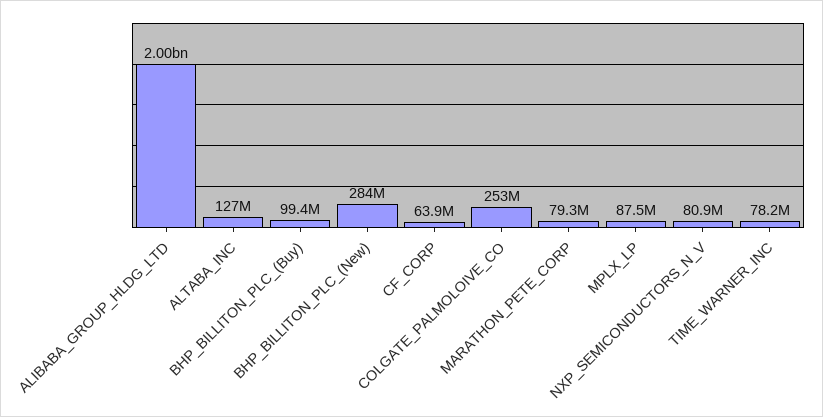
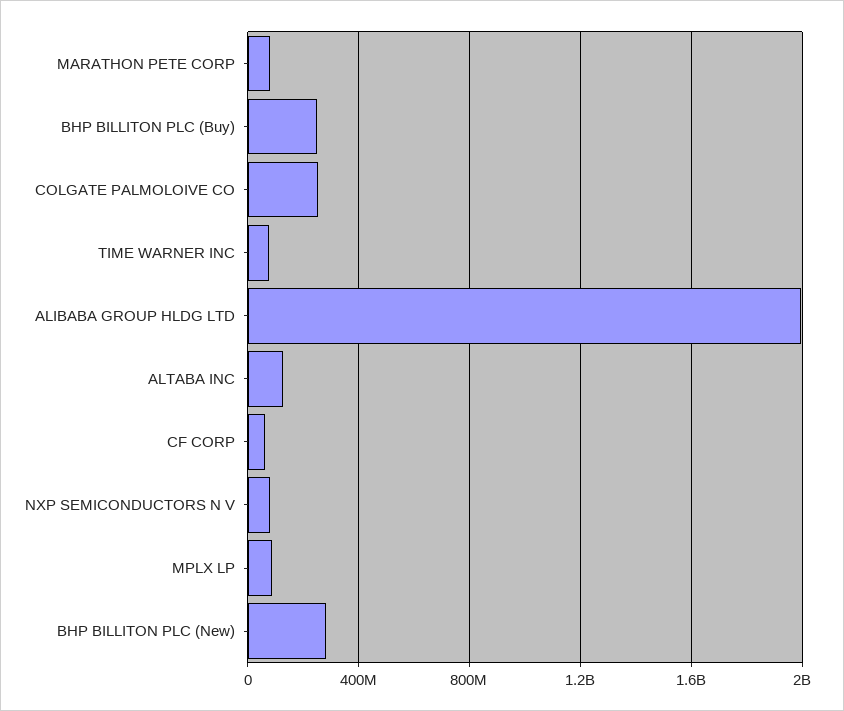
  {
    "ALIBABA_GROUP_HLDG_LTD": 2000000000,
    "ALTABA_INC": 127000000,
-   "BHP_BILLITON_PLC_(Buy)": 99400000,
+   "BHP_BILLITON_PLC_(Buy)": 250000000,
    "BHP_BILLITON_PLC_(New)": 284000000,
    "CF_CORP": 63900000,
    "COLGATE_PALMOLOIVE_CO": 253000000,
    "MARATHON_PETE_CORP": 79300000,
    "MPLX_LP": 87500000,
    "NXP_SEMICONDUCTORS_N_V": 80900000,
    "TIME_WARNER_INC": 78200000
  }

